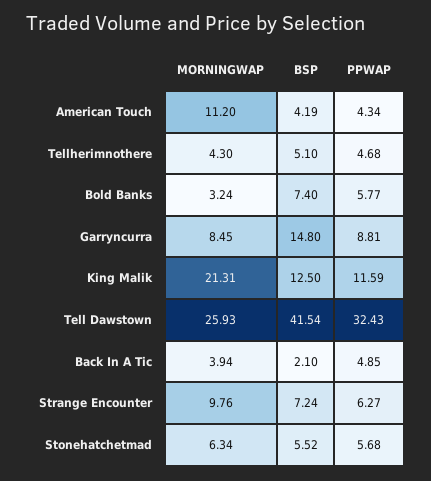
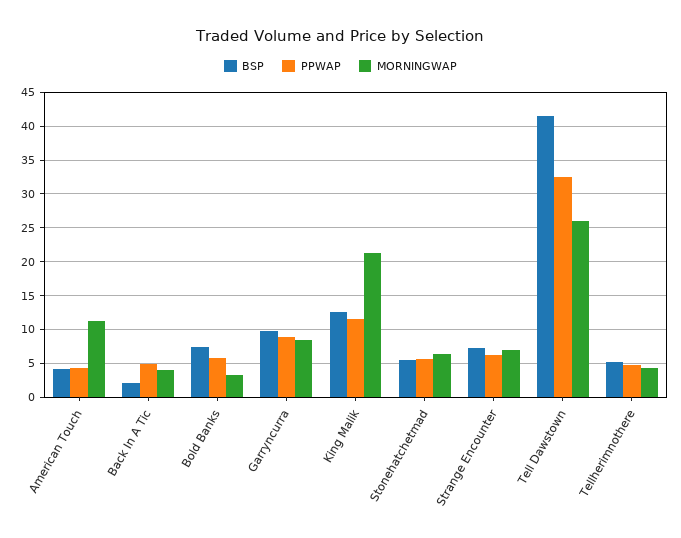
  {
    "MORNINGWAP": {
      "American Touch": 11.2,
      "Tellherimnothere": 4.3,
      "Bold Banks": 3.24,
      "Garryncurra": 8.45,
      "King Malik": 21.31,
      "Tell Dawstown": 25.93,
      "Back In A Tic": 3.94,
-     "Strange Encounter": 9.76,
+     "Strange Encounter": 7,
      "Stonehatchetmad": 6.34
    },
    "BSP": {
      "American Touch": 4.19,
      "Tellherimnothere": 5.1,
      "Bold Banks": 7.4,
-     "Garryncurra": 14.8,
+     "Garryncurra": 10,
      "King Malik": 12.5,
      "Tell Dawstown": 41.54,
      "Back In A Tic": 2.1,
      "Strange Encounter": 7.24,
      "Stonehatchetmad": 5.52
    },
    "PPWAP": {
      "American Touch": 4.34,
      "Tellherimnothere": 4.68,
      "Bold Banks": 5.77,
      "Garryncurra": 8.81,
      "King Malik": 11.59,
      "Tell Dawstown": 32.43,
      "Back In A Tic": 4.85,
      "Strange Encounter": 6.27,
      "Stonehatchetmad": 5.68
    }
  }

